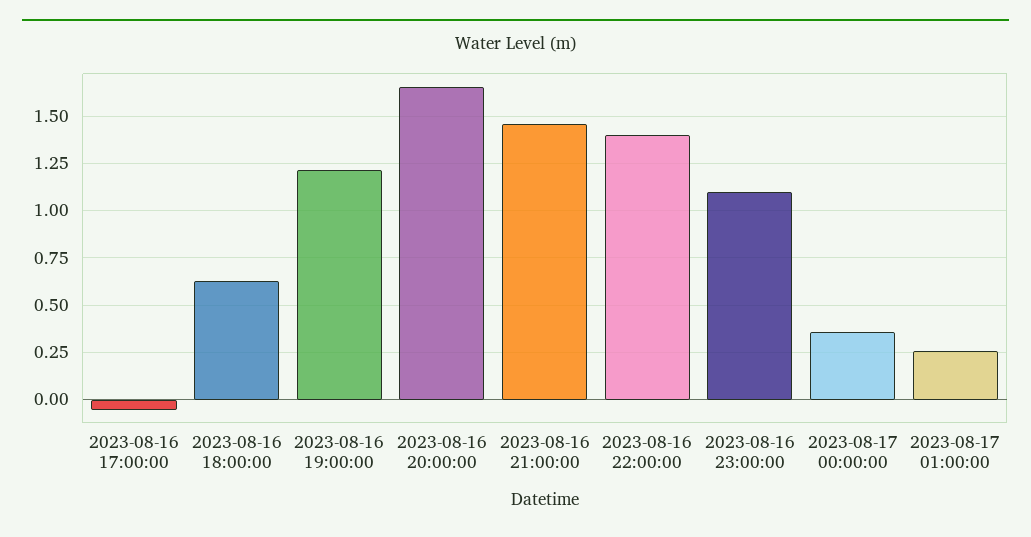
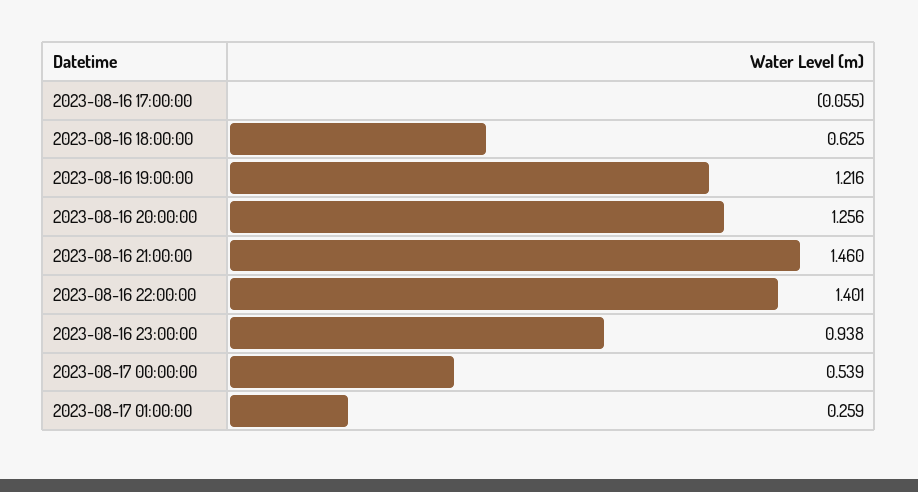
  {
    "2023-08-16 17:00:00": -0.055,
    "2023-08-16 18:00:00": 0.625,
    "2023-08-16 19:00:00": 1.216,
-   "2023-08-16 20:00:00": 1.65,
+   "2023-08-16 20:00:00": 1.256,
    "2023-08-16 21:00:00": 1.46,
    "2023-08-16 22:00:00": 1.401,
-   "2023-08-16 23:00:00": 1.1,
+   "2023-08-16 23:00:00": 0.938,
-   "2023-08-17 00:00:00": 0.35,
+   "2023-08-17 00:00:00": 0.539,
    "2023-08-17 01:00:00": 0.259
  }

